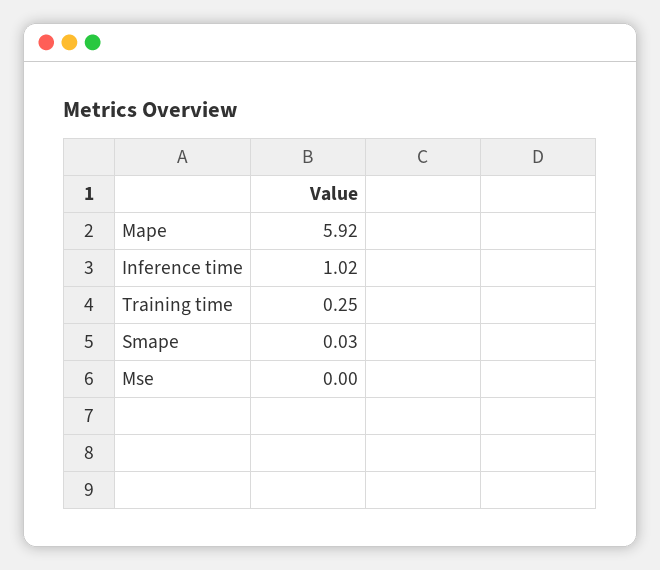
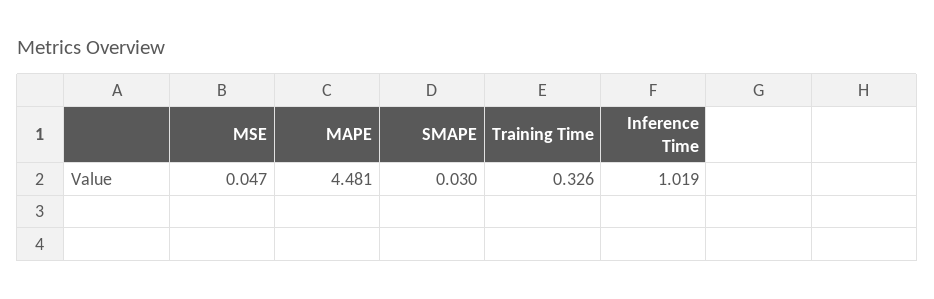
  {
-   "Mape": 5.92,
+   "Mape": 4.481,
    "Inference time": 1.019,
-   "Training time": 0.25,
+   "Training time": 0.326,
    "Smape": 0.03,
-   "Mse": 0
+   "Mse": 0.047
  }

